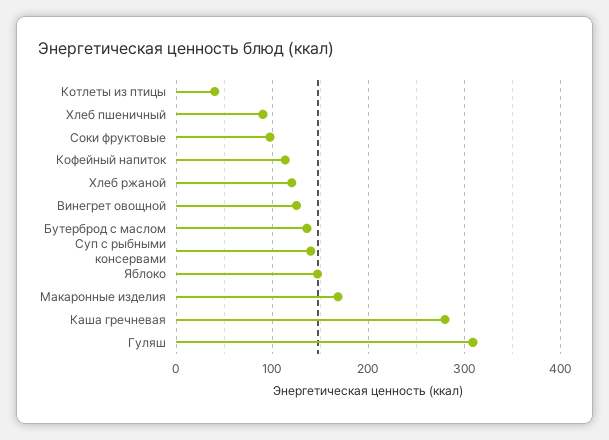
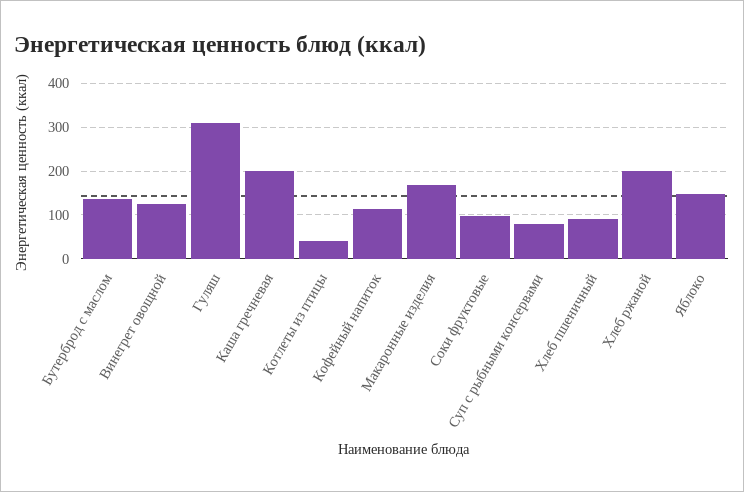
  {
    "Котлеты из птицы": 40,
    "Хлеб пшеничный": 90,
    "Соки фруктовые": 100,
    "Кофейный напиток": 110,
-   "Хлеб ржаной": 120,
+   "Хлеб ржаной": 200,
    "Винегрет овощной": 130,
    "Бутерброд с маслом": 140,
-   "Суп с рыбными консервами": 140,
+   "Суп с рыбными консервами": 80,
    "Яблоко": 150,
    "Макаронные изделия": 170,
-   "Каша гречневая": 280,
+   "Каша гречневая": 200,
    "Гуляш": 310
  }

